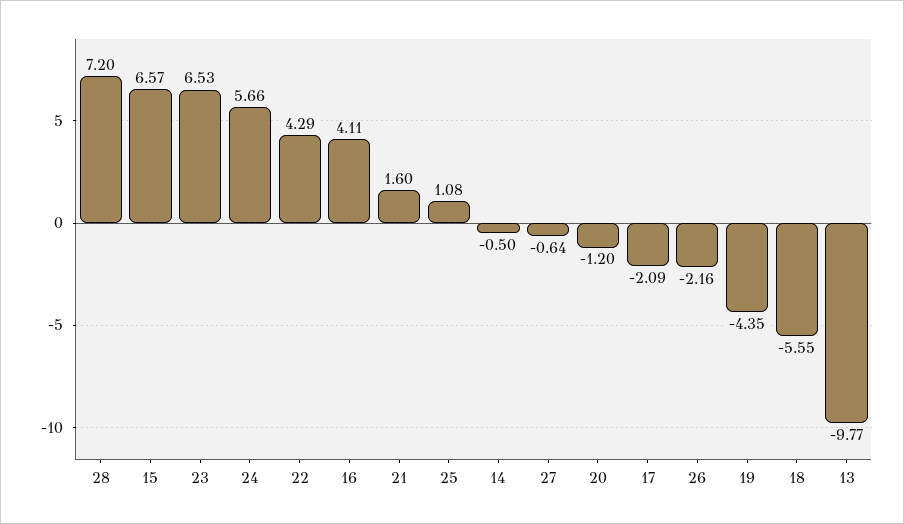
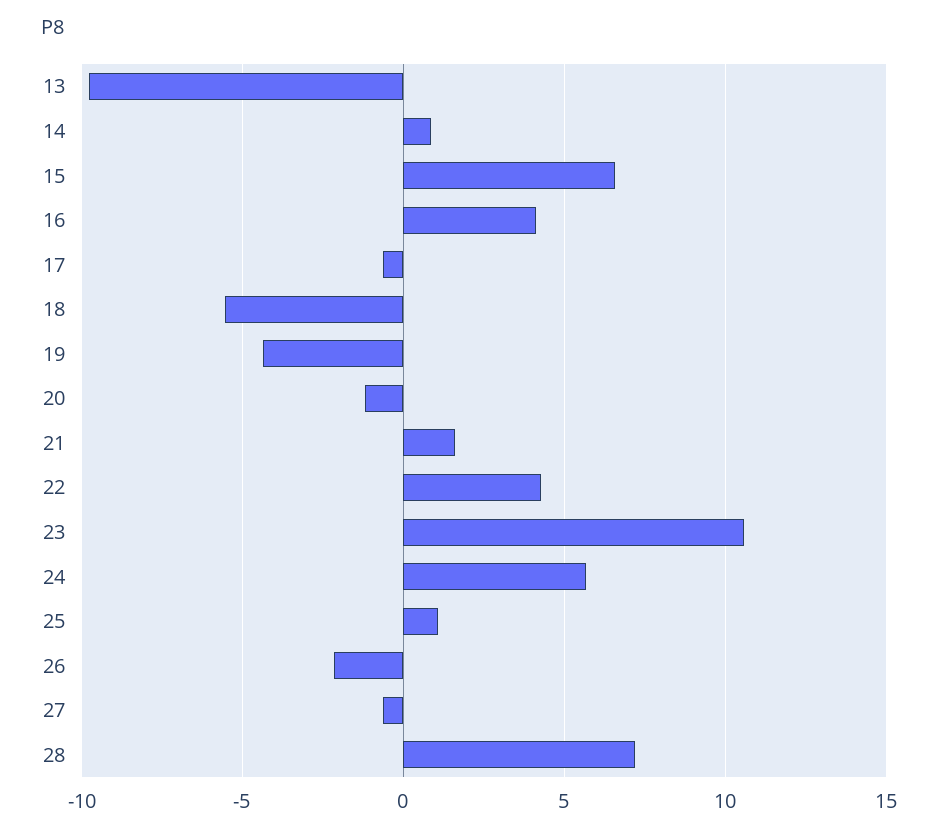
  {
    "28": 7.2,
    "15": 6.57,
-   "23": 6.53,
+   "23": 10.5,
    "24": 5.66,
    "22": 4.29,
    "16": 4.11,
    "21": 1.6,
    "25": 1.08,
-   "14": -0.5,
+   "14": 1,
    "27": -0.64,
    "20": -1.2,
-   "17": -2.09,
+   "17": -0.5,
    "26": -2.16,
    "19": -4.35,
    "18": -5.55,
    "13": -9.77
  }

